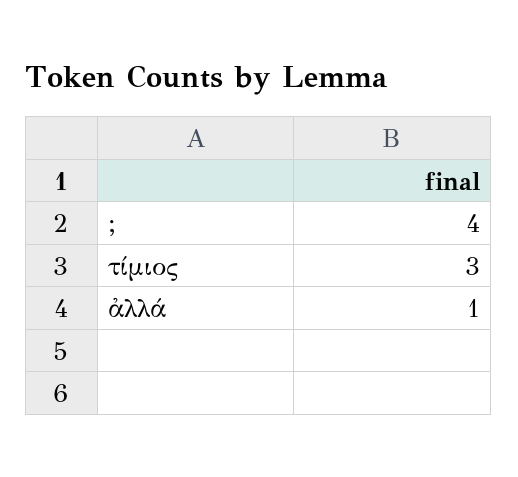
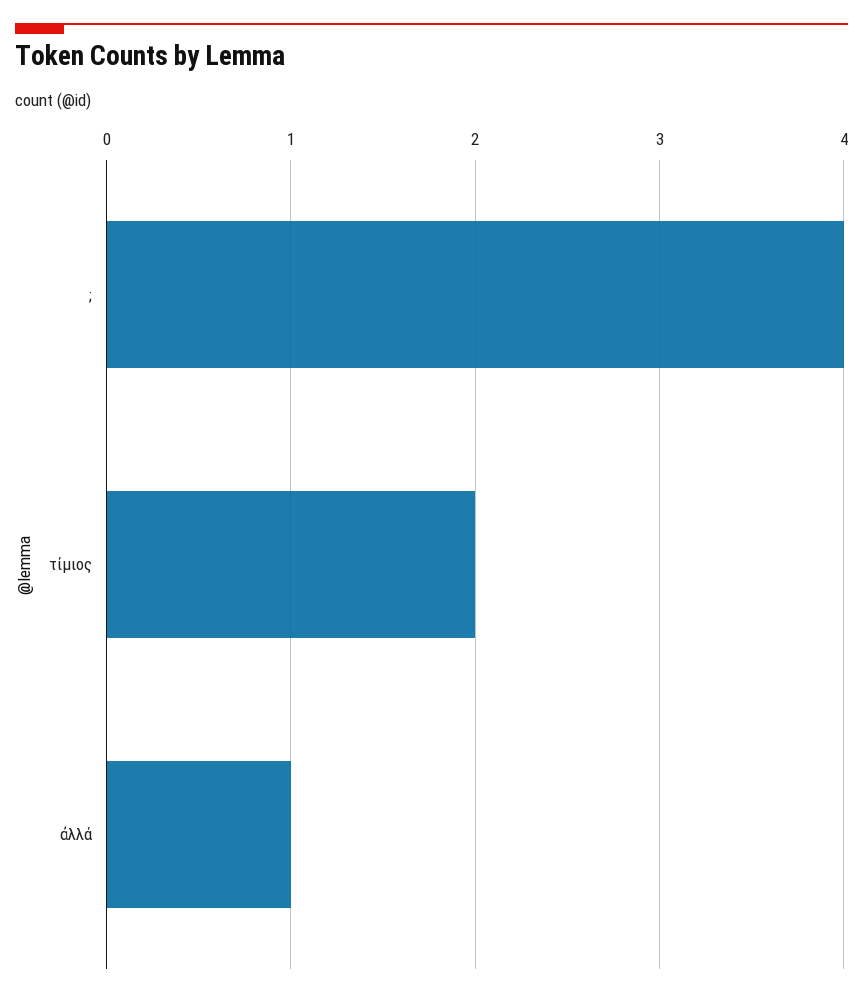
  {
    ";": 4,
-   "τίμιος": 3,
+   "τίμιος": 2,
    "ἀλλά": 1
  }

